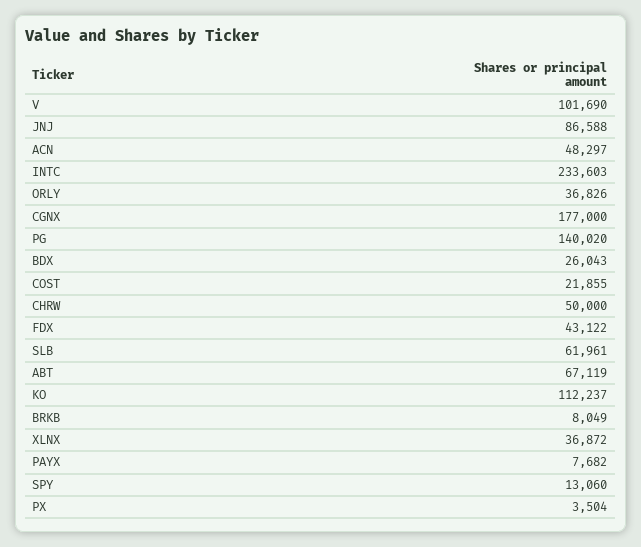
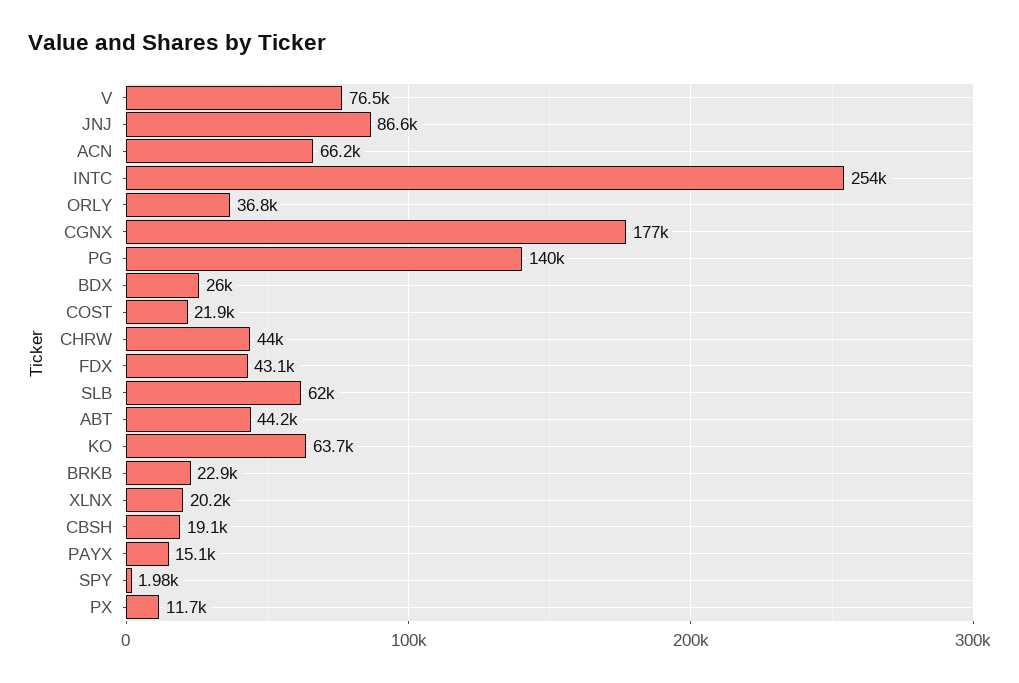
  {
-   "V": 101690,
+   "V": 76500,
    "JNJ": 86588,
-   "ACN": 48297,
+   "ACN": 66200,
-   "INTC": 233603,
+   "INTC": 254000,
    "ORLY": 36826,
    "CGNX": 177000,
    "PG": 140020,
    "BDX": 26043,
    "COST": 21855,
-   "CHRW": 50000,
+   "CHRW": 44000,
    "FDX": 43122,
    "SLB": 61961,
-   "ABT": 67119,
+   "ABT": 44200,
-   "KO": 112237,
+   "KO": 63700,
-   "BRKB": 8049,
+   "BRKB": 22900,
-   "XLNX": 36872,
+   "XLNX": 20200,
-   "PAYX": 7682,
+   "PAYX": 15100,
-   "SPY": 13060,
+   "SPY": 1980,
-   "PX": 3504
+   "PX": 11700,
+   "CBSH": 19100
  }

